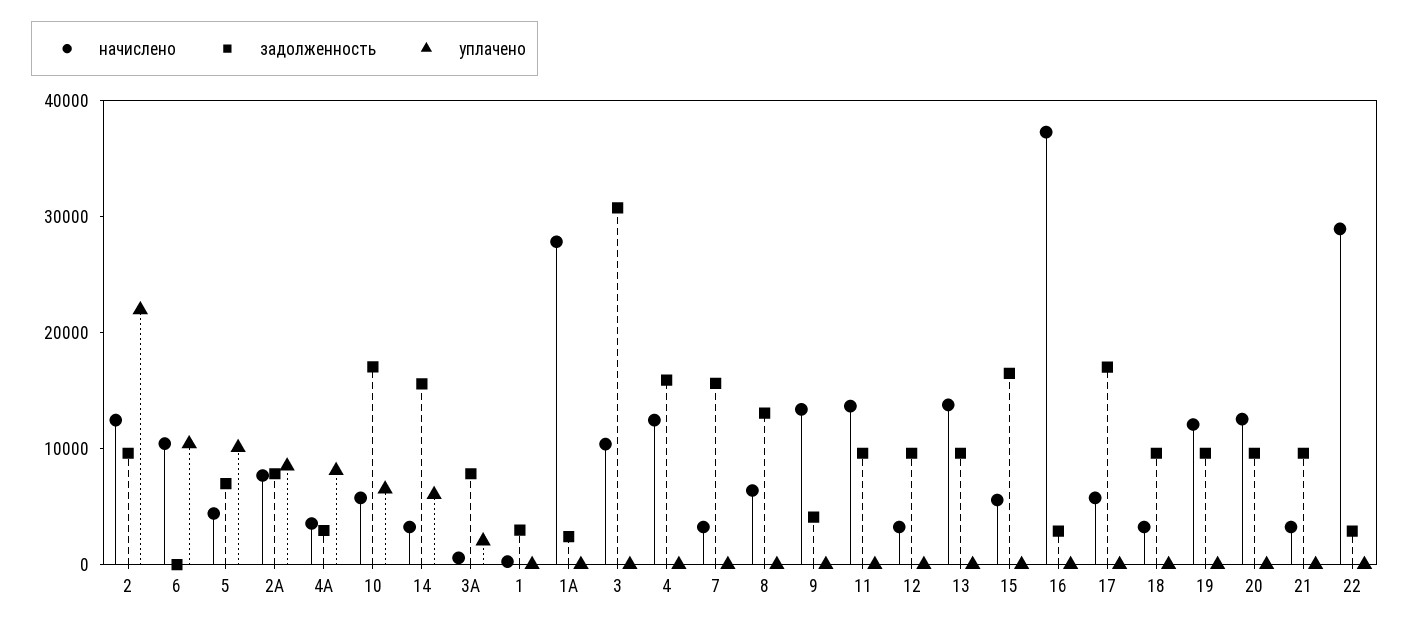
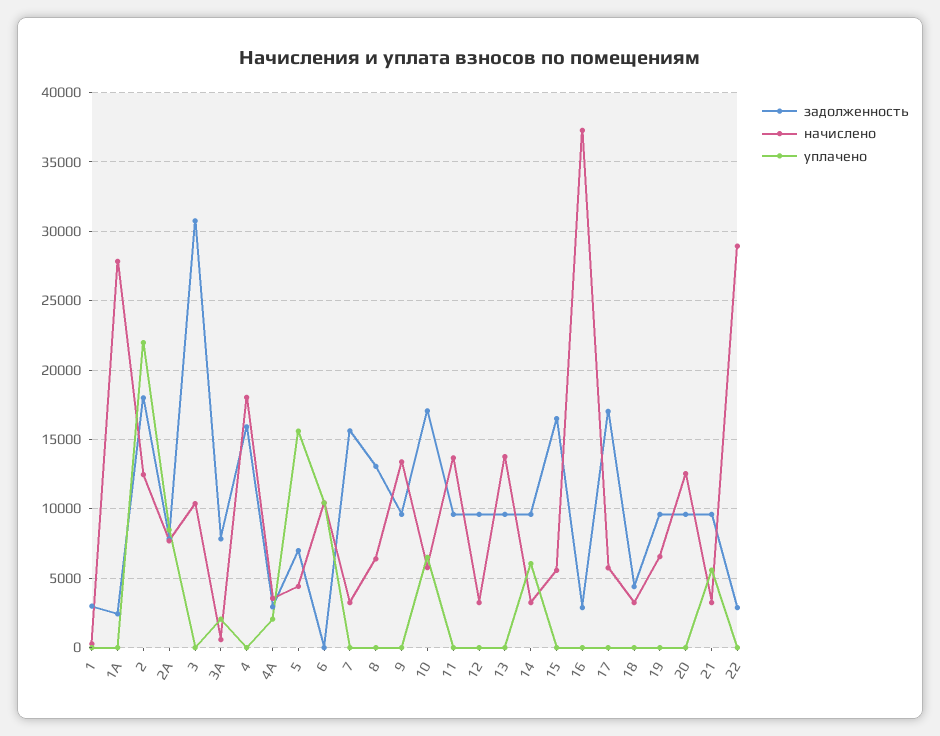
  {
    "начислено": {
      "2": 12500,
      "6": 10500,
      "5": 4500,
      "2А": 7500,
      "4А": 3500,
      "10": 6000,
      "14": 3000,
      "3А": 500,
      "1": 500,
      "1А": 28000,
      "3": 10500,
-     "4": 12000,
+     "4": 18000,
      "7": 3000,
      "8": 6500,
      "9": 13500,
      "11": 13500,
      "12": 3000,
      "13": 14000,
      "15": 5500,
      "16": 37500,
      "17": 5500,
      "18": 3000,
-     "19": 12000,
+     "19": 6500,
      "20": 12500,
      "21": 3000,
      "22": 29000
    },
    "задолженность": {
-     "2": 10000,
+     "2": 18000,
      "6": 0,
      "5": 7000,
      "2А": 8000,
      "4А": 3000,
      "10": 17000,
-     "14": 16000,
+     "14": 9500,
      "3А": 8000,
      "1": 3000,
      "1А": 2500,
      "3": 31000,
      "4": 16000,
      "7": 15500,
      "8": 13000,
-     "9": 4000,
+     "9": 9500,
      "11": 9500,
      "12": 9500,
      "13": 9500,
      "15": 16500,
      "16": 3000,
      "17": 17000,
-     "18": 10000,
+     "18": 4500,
      "19": 9500,
      "20": 9500,
      "21": 9500,
      "22": 3000
    },
    "уплачено": {
      "2": 22000,
      "6": 10500,
-     "5": 10000,
+     "5": 15500,
      "2А": 8500,
-     "4А": 8000,
+     "4А": 2000,
      "10": 6500,
      "14": 6000,
      "3А": 2000,
      "1": 0,
      "1А": 0,
      "3": 0,
      "4": 0,
      "7": 0,
      "8": 0,
      "9": 0,
      "11": 0,
      "12": 0,
      "13": 0,
      "15": 0,
      "16": 0,
      "17": 0,
      "18": 0,
      "19": 0,
      "20": 0,
-     "21": 0,
+     "21": 5500,
      "22": 0
    }
  }

